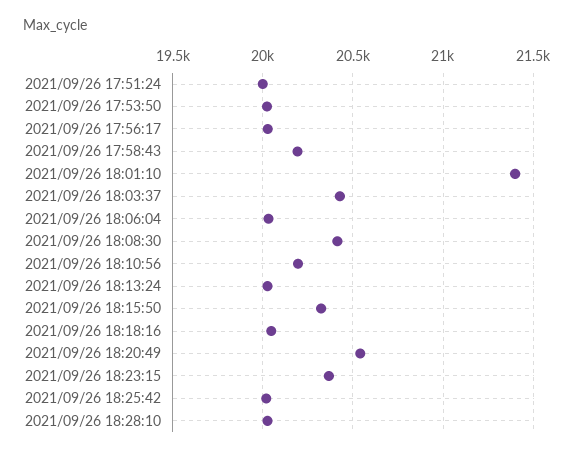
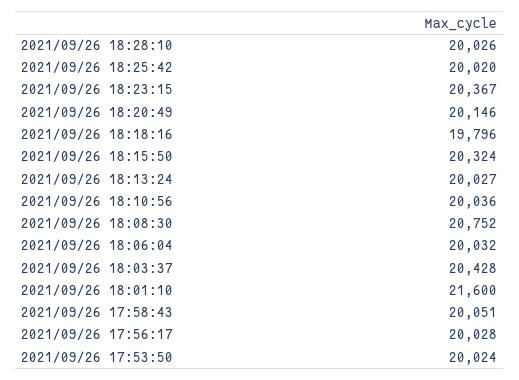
  {
-   "2021/09/26 17:51:24": 20000,
    "2021/09/26 17:53:50": 20024,
    "2021/09/26 17:56:17": 20028,
-   "2021/09/26 17:58:43": 20200,
+   "2021/09/26 17:58:43": 20051,
-   "2021/09/26 18:01:10": 21400,
+   "2021/09/26 18:01:10": 21600,
    "2021/09/26 18:03:37": 20428,
    "2021/09/26 18:06:04": 20032,
-   "2021/09/26 18:08:30": 20400,
+   "2021/09/26 18:08:30": 20752,
-   "2021/09/26 18:10:56": 20200,
+   "2021/09/26 18:10:56": 20036,
    "2021/09/26 18:13:24": 20027,
    "2021/09/26 18:15:50": 20324,
-   "2021/09/26 18:18:16": 20050,
+   "2021/09/26 18:18:16": 19796,
-   "2021/09/26 18:20:49": 20550,
+   "2021/09/26 18:20:49": 20146,
    "2021/09/26 18:23:15": 20367,
    "2021/09/26 18:25:42": 20020,
    "2021/09/26 18:28:10": 20026
  }

